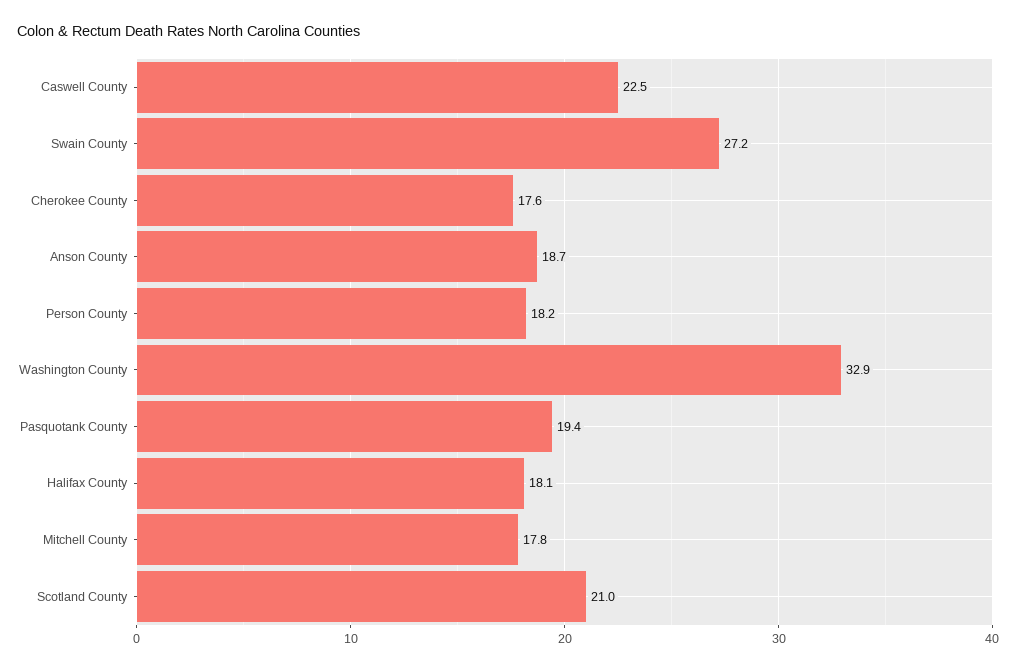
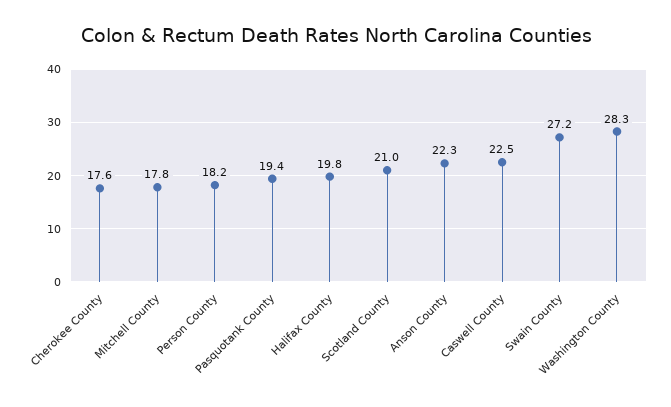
  {
    "Caswell County": 22.5,
    "Swain County": 27.2,
    "Cherokee County": 17.6,
-   "Anson County": 18.7,
+   "Anson County": 22.3,
    "Person County": 18.2,
-   "Washington County": 32.9,
+   "Washington County": 28.3,
    "Pasquotank County": 19.4,
-   "Halifax County": 18.1,
+   "Halifax County": 19.8,
    "Mitchell County": 17.8,
    "Scotland County": 21
  }

